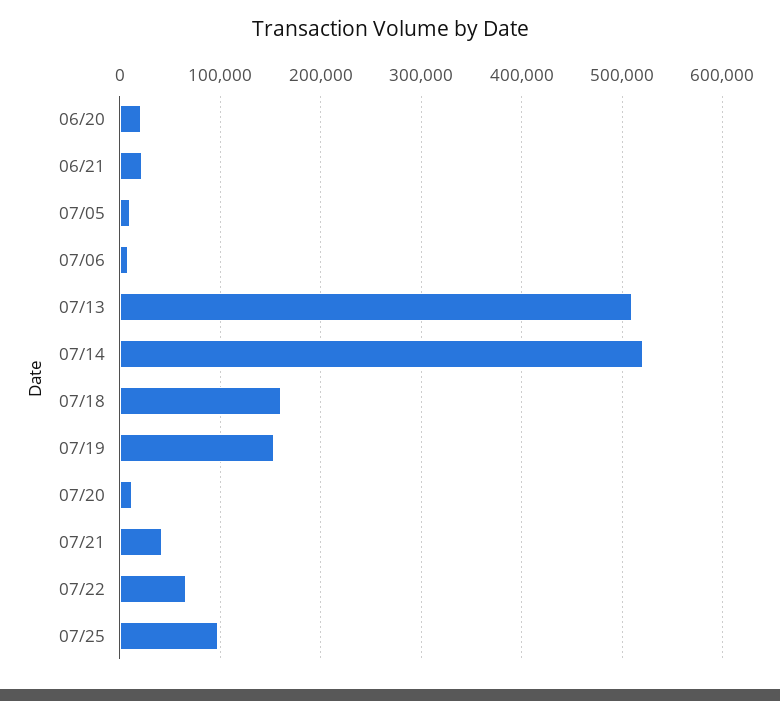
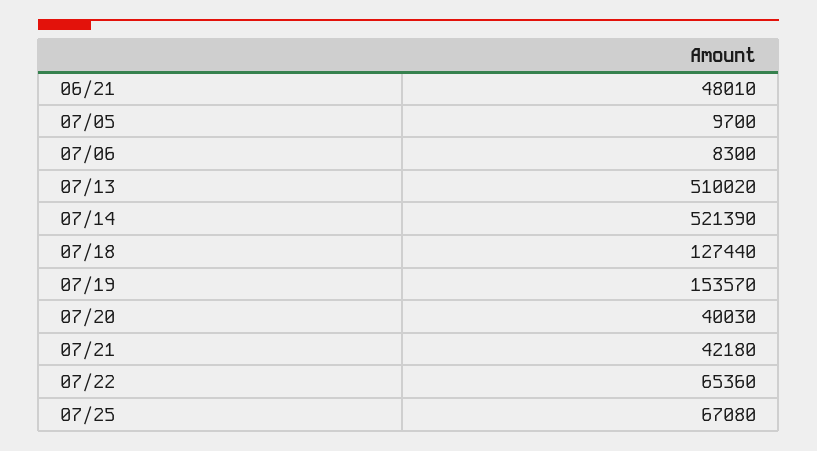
  {
-   "06/20": 20000,
-   "06/21": 20000,
+   "06/21": 48010,
    "07/05": 9700,
    "07/06": 8300,
    "07/13": 510020,
    "07/14": 521390,
-   "07/18": 160000,
+   "07/18": 127440,
    "07/19": 153570,
-   "07/20": 10000,
+   "07/20": 40030,
    "07/21": 42180,
    "07/22": 65360,
-   "07/25": 100000
+   "07/25": 67080
  }

